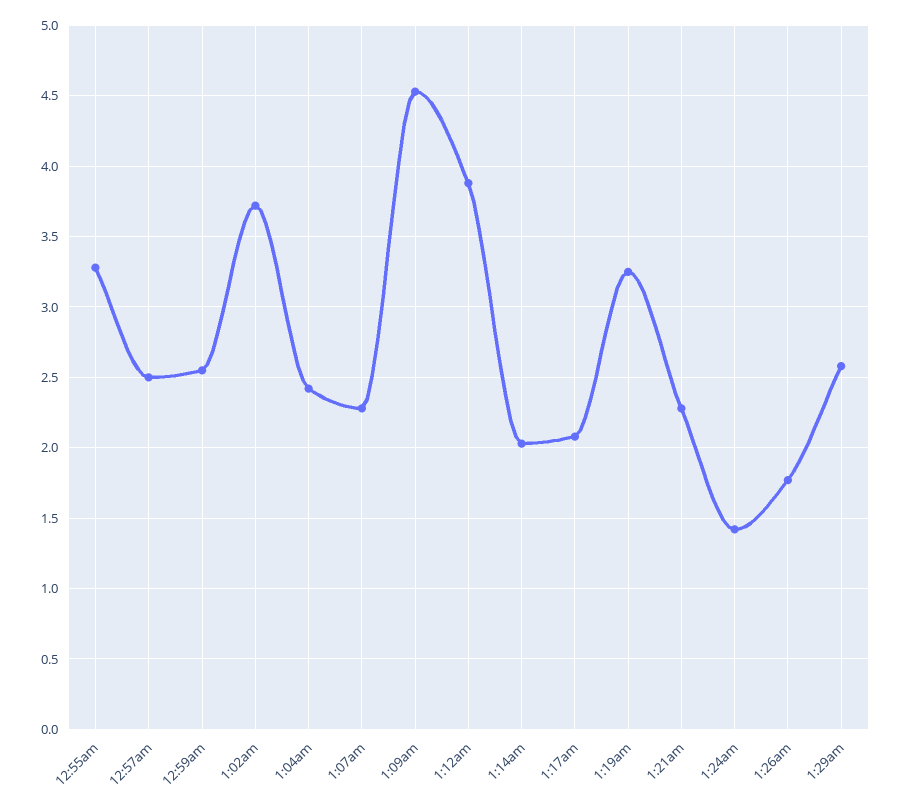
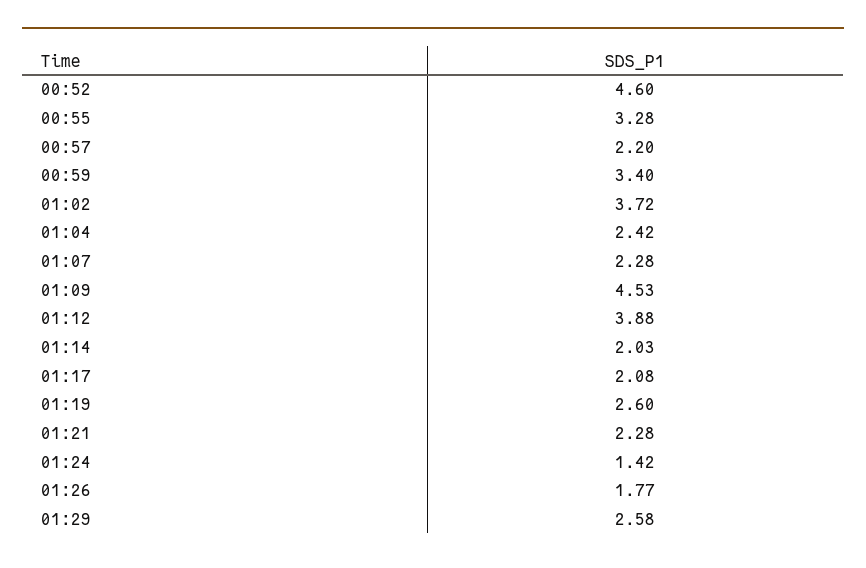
  {
    "12:55am": 3.28,
-   "12:57am": 2.5,
+   "12:57am": 2.2,
-   "12:59am": 2.55,
+   "12:59am": 3.4,
    "1:02am": 3.72,
    "1:04am": 2.42,
    "1:07am": 2.28,
    "1:09am": 4.53,
    "1:12am": 3.88,
    "1:14am": 2.03,
    "1:17am": 2.08,
-   "1:19am": 3.25,
+   "1:19am": 2.6,
    "1:21am": 2.28,
    "1:24am": 1.42,
    "1:26am": 1.77,
-   "1:29am": 2.58
+   "1:29am": 2.58,
+   "00:52": 4.6
  }

